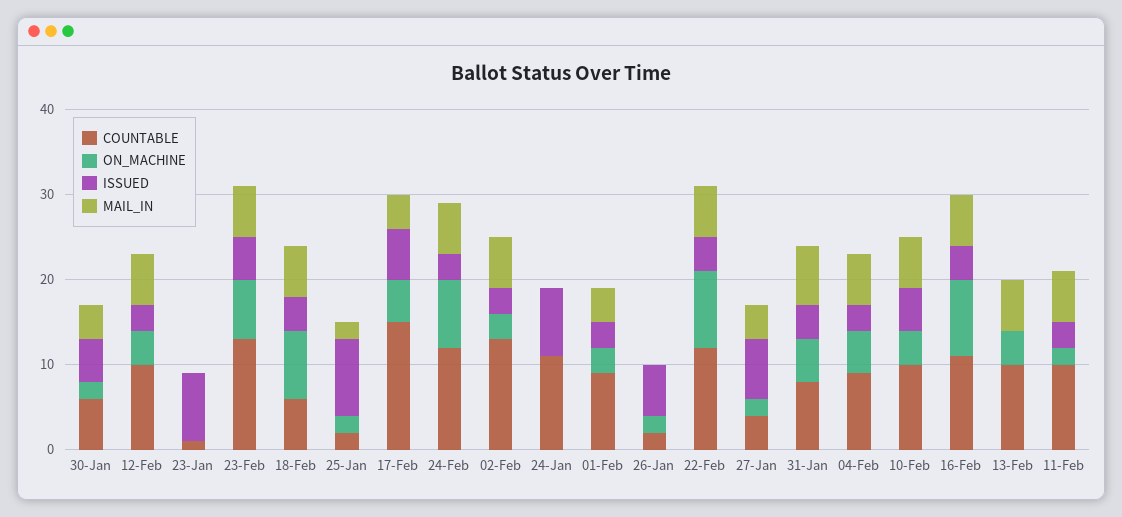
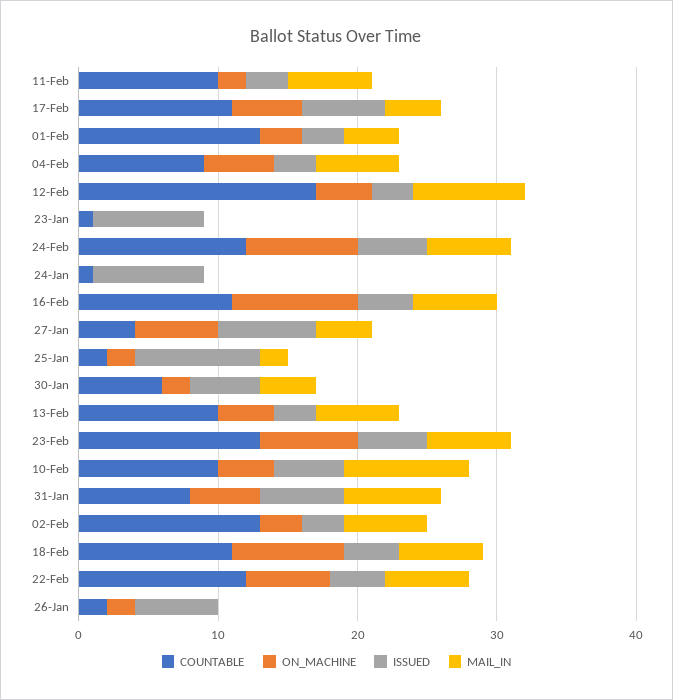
  {
    "COUNTABLE": {
      "30-Jan": 6,
-     "12-Feb": 10,
+     "12-Feb": 17,
      "23-Jan": 1,
      "23-Feb": 13,
-     "18-Feb": 6,
+     "18-Feb": 11,
      "25-Jan": 2,
-     "17-Feb": 15,
+     "17-Feb": 11,
      "24-Feb": 12,
      "02-Feb": 13,
-     "24-Jan": 11,
+     "24-Jan": 1,
-     "01-Feb": 9,
+     "01-Feb": 13,
      "26-Jan": 2,
      "22-Feb": 12,
      "27-Jan": 4,
      "31-Jan": 8,
      "04-Feb": 9,
      "10-Feb": 10,
      "16-Feb": 11,
      "13-Feb": 10,
      "11-Feb": 10
    },
    "ON_MACHINE": {
      "30-Jan": 2,
      "12-Feb": 4,
      "23-Jan": 0,
      "23-Feb": 7,
      "18-Feb": 8,
      "25-Jan": 2,
      "17-Feb": 5,
      "24-Feb": 8,
      "02-Feb": 3,
      "24-Jan": 0,
      "01-Feb": 3,
      "26-Jan": 2,
-     "22-Feb": 9,
+     "22-Feb": 6,
-     "27-Jan": 2,
+     "27-Jan": 6,
      "31-Jan": 5,
      "04-Feb": 5,
      "10-Feb": 4,
      "16-Feb": 9,
      "13-Feb": 4,
      "11-Feb": 2
    },
    "ISSUED": {
      "30-Jan": 5,
      "12-Feb": 3,
      "23-Jan": 8,
      "23-Feb": 5,
      "18-Feb": 4,
      "25-Jan": 9,
      "17-Feb": 6,
-     "24-Feb": 3,
+     "24-Feb": 5,
      "02-Feb": 3,
      "24-Jan": 8,
      "01-Feb": 3,
      "26-Jan": 6,
      "22-Feb": 4,
      "27-Jan": 7,
-     "31-Jan": 4,
+     "31-Jan": 6,
      "04-Feb": 3,
      "10-Feb": 5,
      "16-Feb": 4,
-     "13-Feb": 0,
+     "13-Feb": 3,
      "11-Feb": 3
    },
    "MAIL_IN": {
      "30-Jan": 4,
-     "12-Feb": 6,
+     "12-Feb": 8,
      "23-Jan": 0,
      "23-Feb": 6,
      "18-Feb": 6,
      "25-Jan": 2,
      "17-Feb": 4,
      "24-Feb": 6,
      "02-Feb": 6,
      "24-Jan": 0,
      "01-Feb": 4,
      "26-Jan": 0,
      "22-Feb": 6,
      "27-Jan": 4,
      "31-Jan": 7,
      "04-Feb": 6,
-     "10-Feb": 6,
+     "10-Feb": 9,
      "16-Feb": 6,
      "13-Feb": 6,
      "11-Feb": 6
    }
  }

